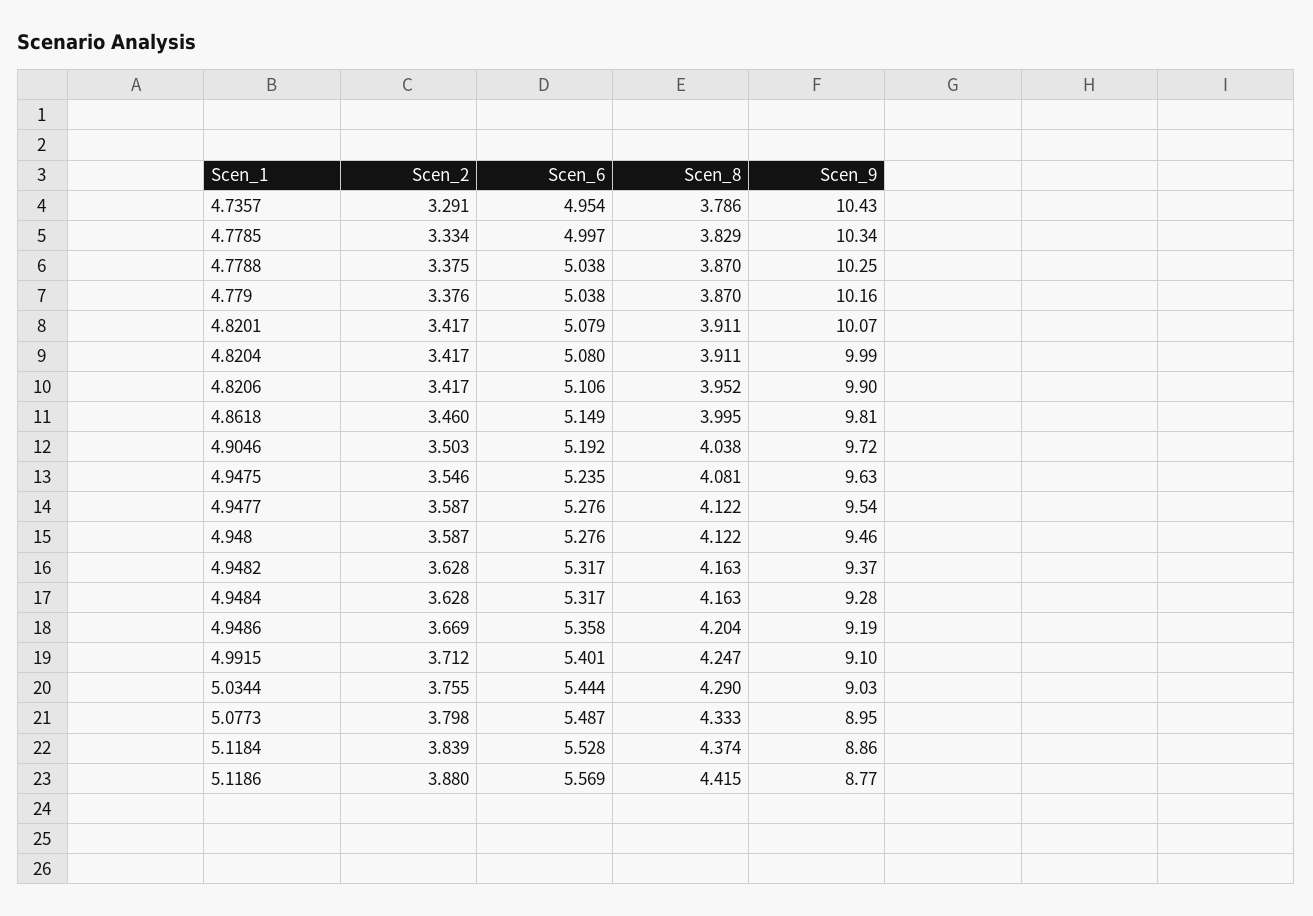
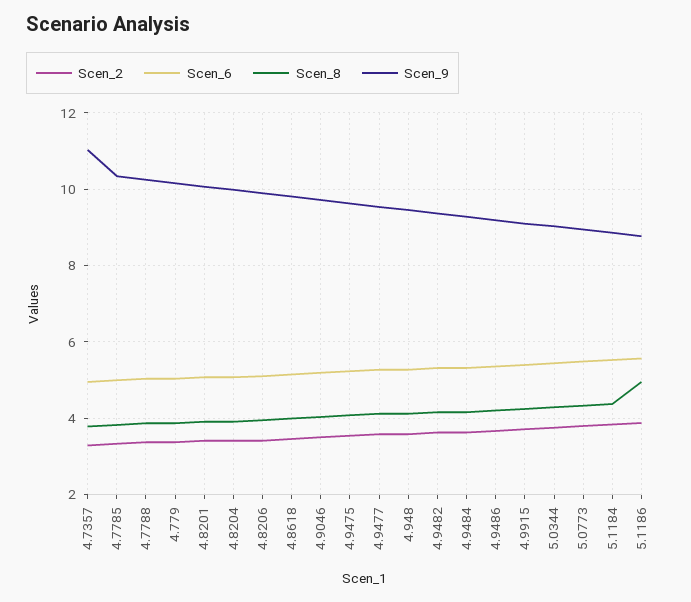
  {
    "Scen_2": {
      "4.7357": 3.291,
      "4.7785": 3.334,
      "4.7788": 3.375,
      "4.779": 3.376,
      "4.8201": 3.417,
      "4.8204": 3.417,
      "4.8206": 3.417,
      "4.8618": 3.46,
      "4.9046": 3.503,
      "4.9475": 3.546,
      "4.9477": 3.587,
      "4.948": 3.587,
      "4.9482": 3.628,
      "4.9484": 3.628,
      "4.9486": 3.669,
      "4.9915": 3.712,
      "5.0344": 3.755,
      "5.0773": 3.798,
      "5.1184": 3.839,
      "5.1186": 3.88
    },
    "Scen_6": {
      "4.7357": 4.954,
      "4.7785": 4.997,
      "4.7788": 5.038,
      "4.779": 5.038,
      "4.8201": 5.079,
      "4.8204": 5.08,
      "4.8206": 5.106,
      "4.8618": 5.149,
      "4.9046": 5.192,
      "4.9475": 5.235,
      "4.9477": 5.276,
      "4.948": 5.276,
      "4.9482": 5.317,
      "4.9484": 5.317,
      "4.9486": 5.358,
      "4.9915": 5.401,
      "5.0344": 5.444,
      "5.0773": 5.487,
      "5.1184": 5.528,
      "5.1186": 5.569
    },
    "Scen_8": {
      "4.7357": 3.786,
      "4.7785": 3.829,
      "4.7788": 3.87,
      "4.779": 3.87,
      "4.8201": 3.911,
      "4.8204": 3.911,
      "4.8206": 3.952,
      "4.8618": 3.995,
      "4.9046": 4.038,
      "4.9475": 4.081,
      "4.9477": 4.122,
      "4.948": 4.122,
      "4.9482": 4.163,
      "4.9484": 4.163,
      "4.9486": 4.204,
      "4.9915": 4.247,
      "5.0344": 4.29,
      "5.0773": 4.333,
      "5.1184": 4.374,
-     "5.1186": 4.415
+     "5.1186": 5
    },
    "Scen_9": {
-     "4.7357": 10.43,
+     "4.7357": 11,
      "4.7785": 10.34,
      "4.7788": 10.25,
      "4.779": 10.16,
      "4.8201": 10.07,
      "4.8204": 9.99,
      "4.8206": 9.9,
      "4.8618": 9.81,
      "4.9046": 9.72,
      "4.9475": 9.63,
      "4.9477": 9.54,
      "4.948": 9.46,
      "4.9482": 9.37,
      "4.9484": 9.28,
      "4.9486": 9.19,
      "4.9915": 9.1,
      "5.0344": 9.03,
      "5.0773": 8.95,
      "5.1184": 8.86,
      "5.1186": 8.77
    }
  }

